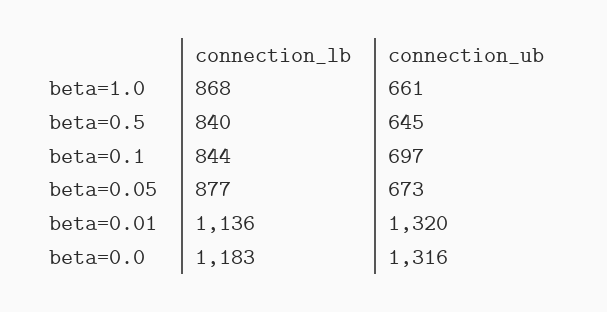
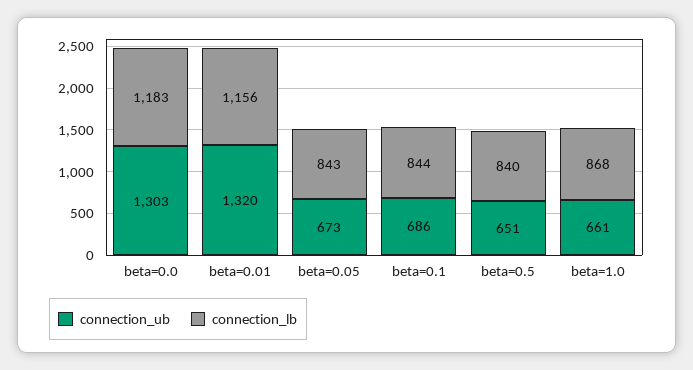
  {
    "connection_lb": {
      "beta=1.0": 868,
      "beta=0.5": 840,
      "beta=0.1": 844,
-     "beta=0.05": 877,
+     "beta=0.05": 843,
-     "beta=0.01": 1136,
+     "beta=0.01": 1156,
      "beta=0.0": 1183
    },
    "connection_ub": {
      "beta=1.0": 661,
-     "beta=0.5": 645,
+     "beta=0.5": 651,
-     "beta=0.1": 697,
+     "beta=0.1": 686,
      "beta=0.05": 673,
      "beta=0.01": 1320,
-     "beta=0.0": 1316
+     "beta=0.0": 1303
    }
  }

